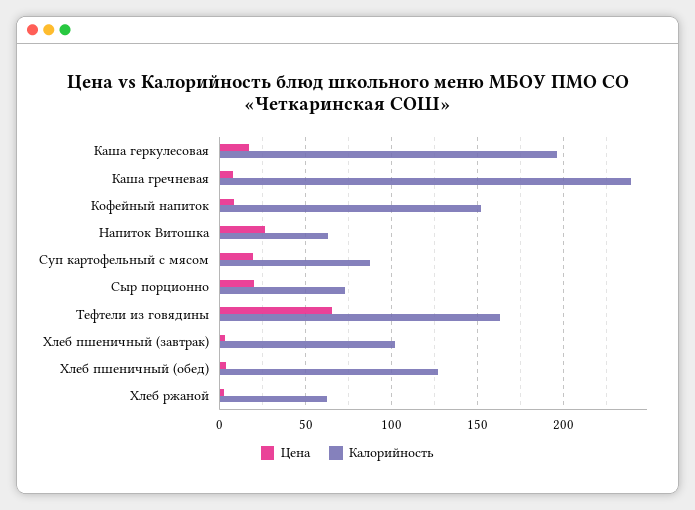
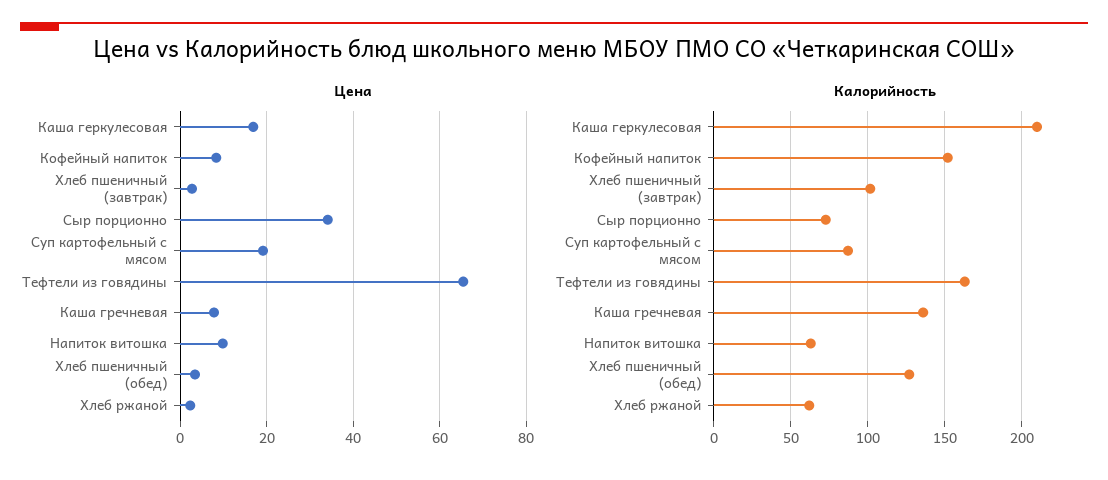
  {
    "Цена": {
      "Каша геркулесовая": 16,
      "Каша гречневая": 8,
      "Кофейный напиток": 8,
-     "Напиток Витошка": 25,
+     "Напиток Витошка": 10,
      "Суп картофельный с мясом": 20,
-     "Сыр порционно": 20,
+     "Сыр порционно": 34,
      "Тефтели из говядины": 66,
      "Хлеб пшеничный (завтрак)": 2,
      "Хлеб пшеничный (обед)": 4,
      "Хлеб ржаной": 2
    },
    "Калорийность": {
-     "Каша геркулесовая": 195,
+     "Каша геркулесовая": 210,
-     "Каша гречневая": 240,
+     "Каша гречневая": 135,
      "Кофейный напиток": 150,
      "Напиток Витошка": 65,
      "Суп картофельный с мясом": 85,
      "Сыр порционно": 75,
      "Тефтели из говядины": 165,
      "Хлеб пшеничный (завтрак)": 100,
      "Хлеб пшеничный (обед)": 125,
      "Хлеб ржаной": 60
    }
  }

